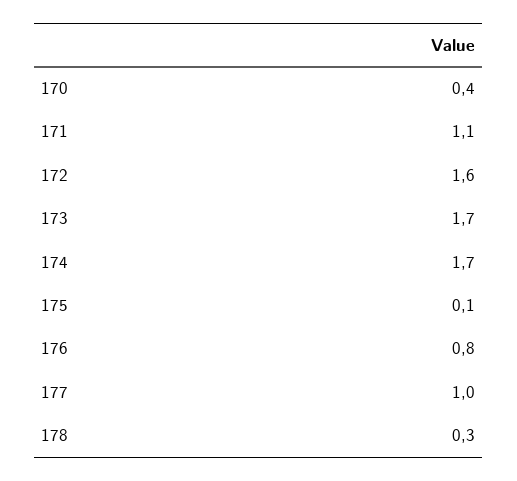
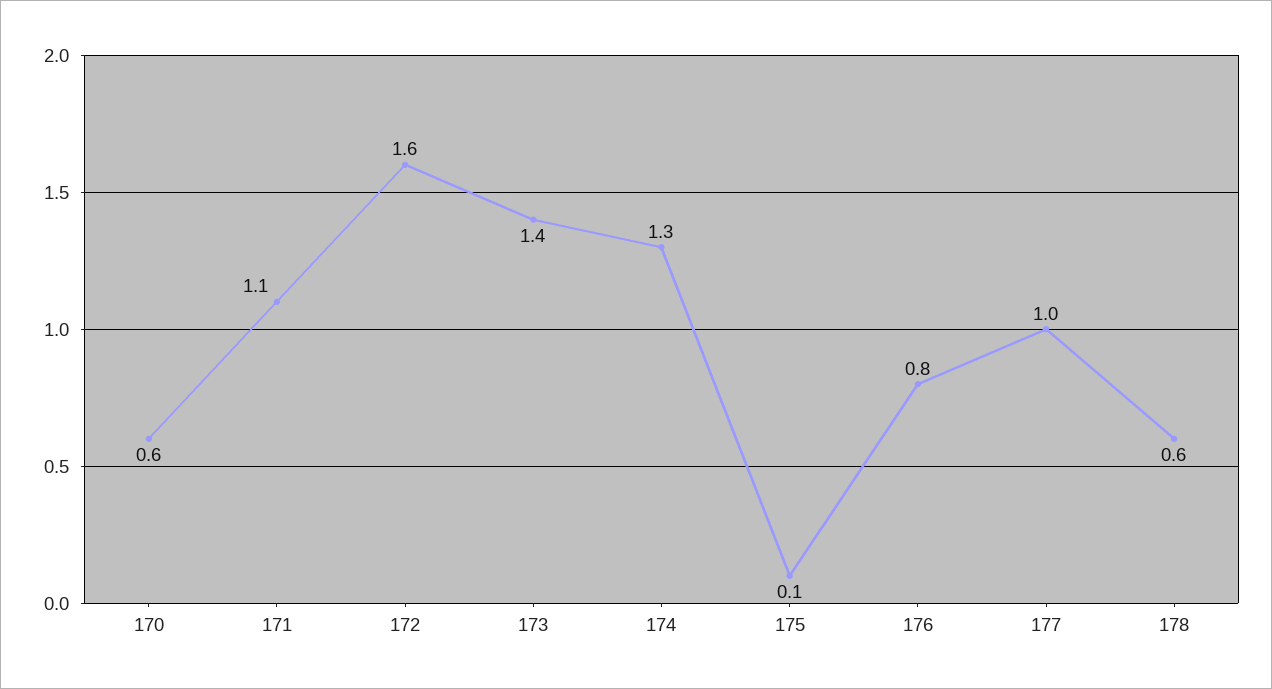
  {
-   "170": 0.4,
+   "170": 0.6,
    "171": 1.1,
    "172": 1.6,
-   "173": 1.7,
+   "173": 1.4,
-   "174": 1.7,
+   "174": 1.3,
    "175": 0.1,
    "176": 0.8,
    "177": 1,
-   "178": 0.3
+   "178": 0.6
  }

